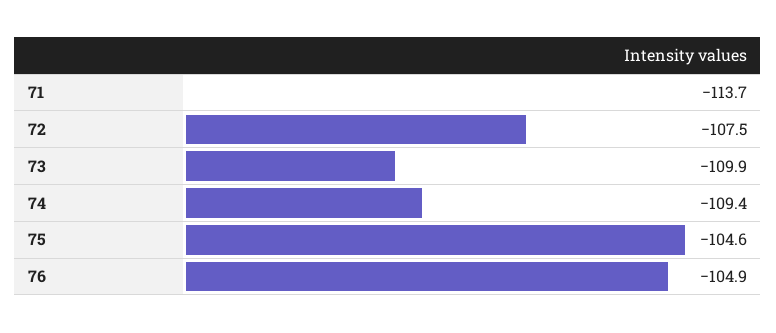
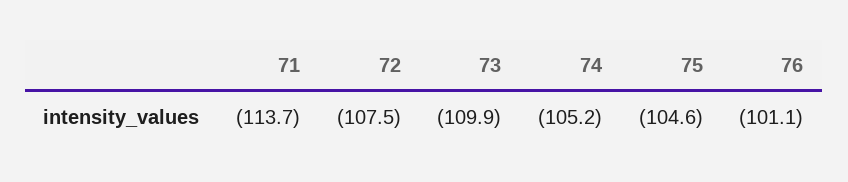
  {
    "71": -113.7,
    "72": -107.5,
    "73": -109.9,
-   "74": -109.4,
+   "74": -105.2,
    "75": -104.6,
-   "76": -104.9
+   "76": -101.1
  }

